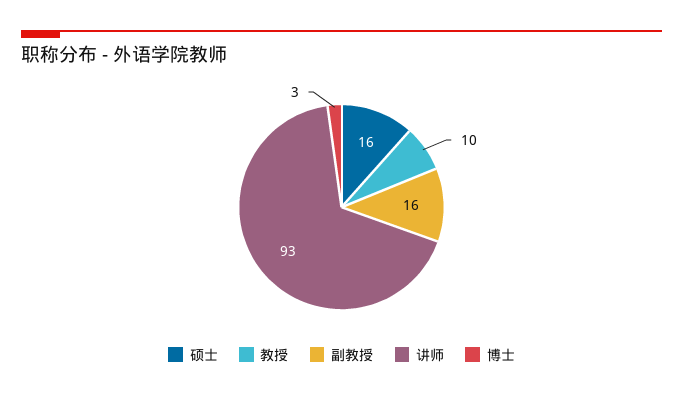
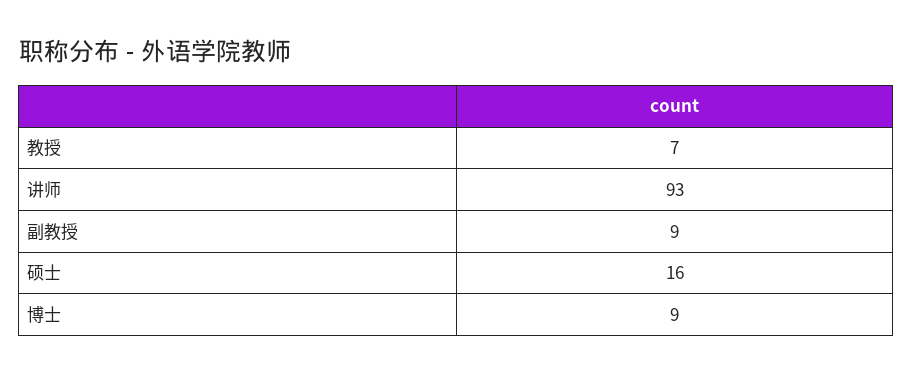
  {
    "硕士": 16,
-   "教授": 10,
+   "教授": 7,
-   "副教授": 16,
+   "副教授": 9,
    "讲师": 93,
-   "博士": 3
+   "博士": 9
  }

